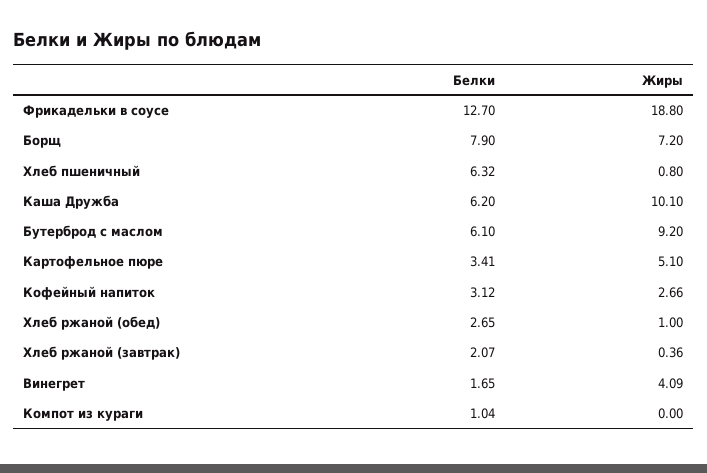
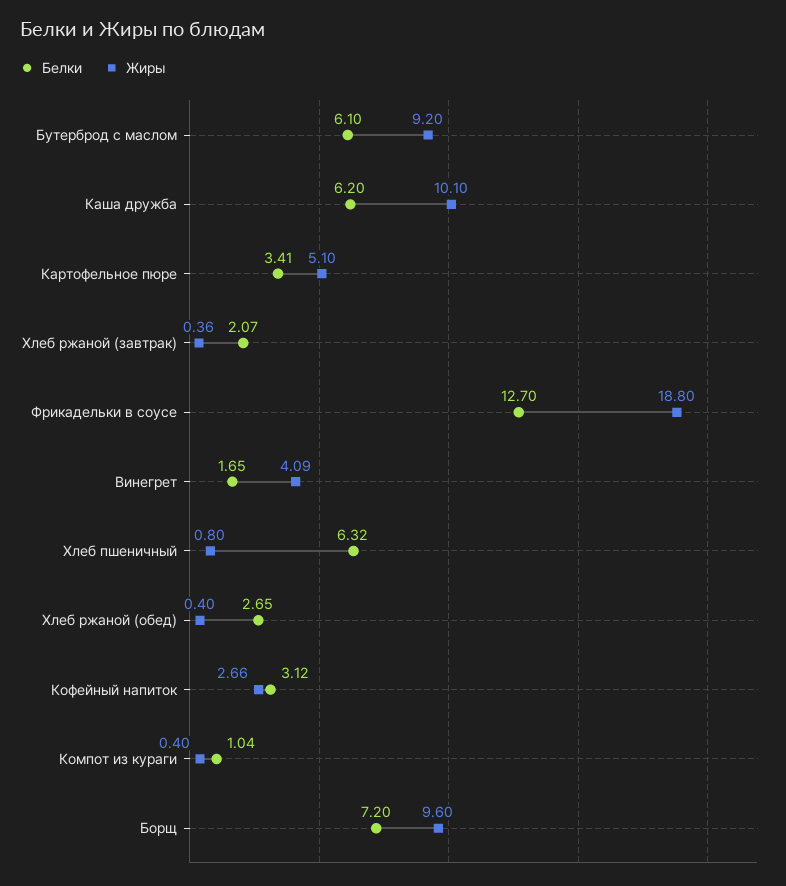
  {
    "Белки": {
      "Фрикадельки в соусе": 12.7,
-     "Борщ": 7.9,
+     "Борщ": 7.2,
      "Хлеб пшеничный": 6.32,
      "Каша Дружба": 6.2,
      "Бутерброд с маслом": 6.1,
      "Картофельное пюре": 3.41,
      "Кофейный напиток": 3.12,
      "Хлеб ржаной (обед)": 2.65,
      "Хлеб ржаной (завтрак)": 2.07,
      "Винегрет": 1.65,
      "Компот из кураги": 1.04
    },
    "Жиры": {
      "Фрикадельки в соусе": 18.8,
-     "Борщ": 7.2,
+     "Борщ": 9.6,
      "Хлеб пшеничный": 0.8,
      "Каша Дружба": 10.1,
      "Бутерброд с маслом": 9.2,
      "Картофельное пюре": 5.1,
      "Кофейный напиток": 2.66,
-     "Хлеб ржаной (обед)": 1,
+     "Хлеб ржаной (обед)": 0.4,
      "Хлеб ржаной (завтрак)": 0.36,
      "Винегрет": 4.09,
-     "Компот из кураги": 0
+     "Компот из кураги": 0.4
    }
  }

